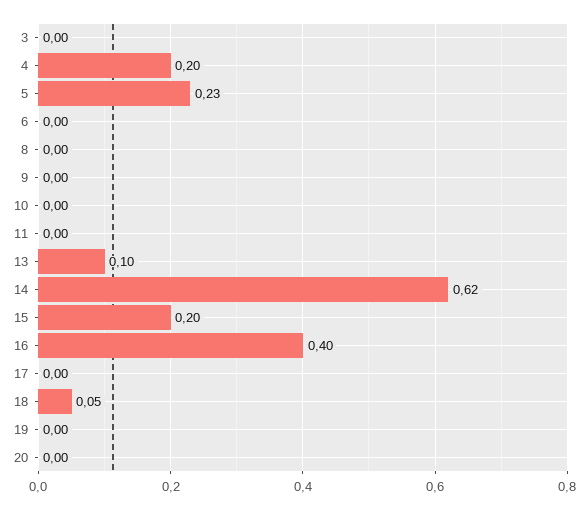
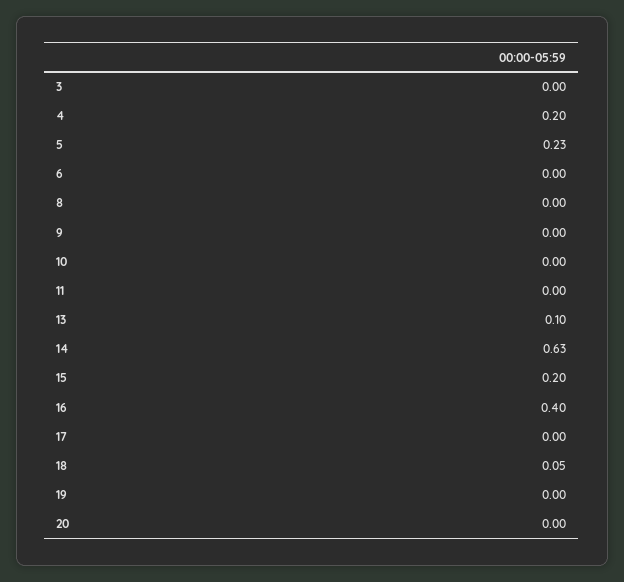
  {
    "3": 0,
    "4": 0.2,
    "5": 0.23,
    "6": 0,
    "8": 0,
    "9": 0,
    "10": 0,
    "11": 0,
    "13": 0.1,
-   "14": 0.62,
+   "14": 0.63,
    "15": 0.2,
    "16": 0.4,
    "17": 0,
    "18": 0.05,
    "19": 0,
    "20": 0
  }

